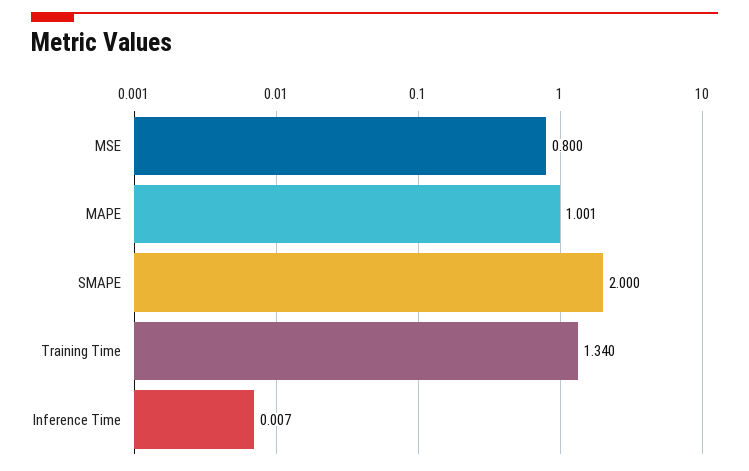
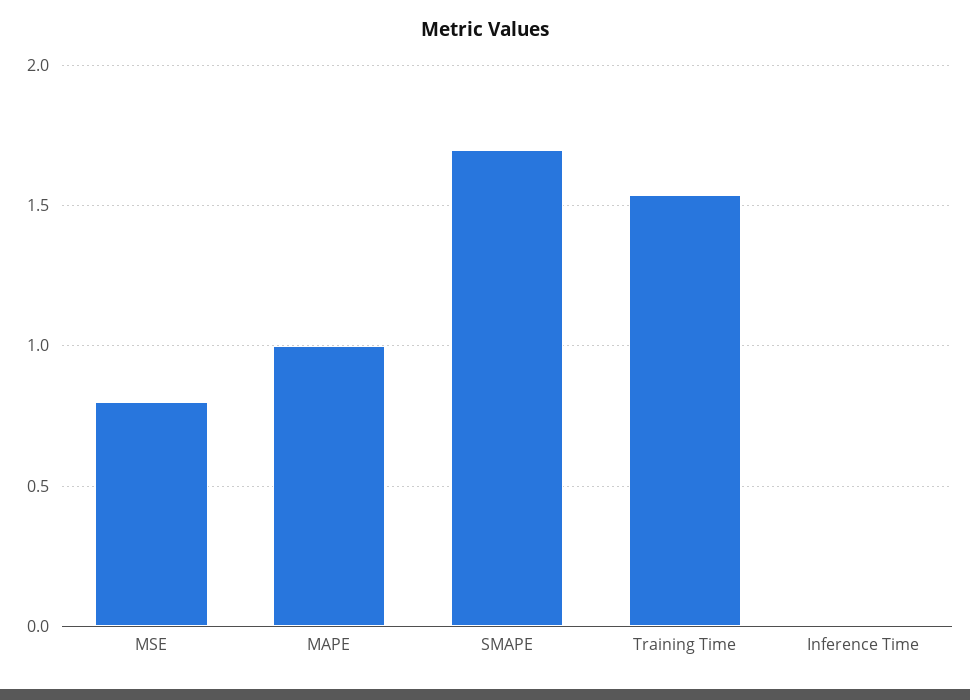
  {
    "MSE": 0.8,
    "MAPE": 1.001,
-   "SMAPE": 2,
+   "SMAPE": 1.7,
-   "Training Time": 1.34,
+   "Training Time": 1.55,
    "Inference Time": 0.007
  }

